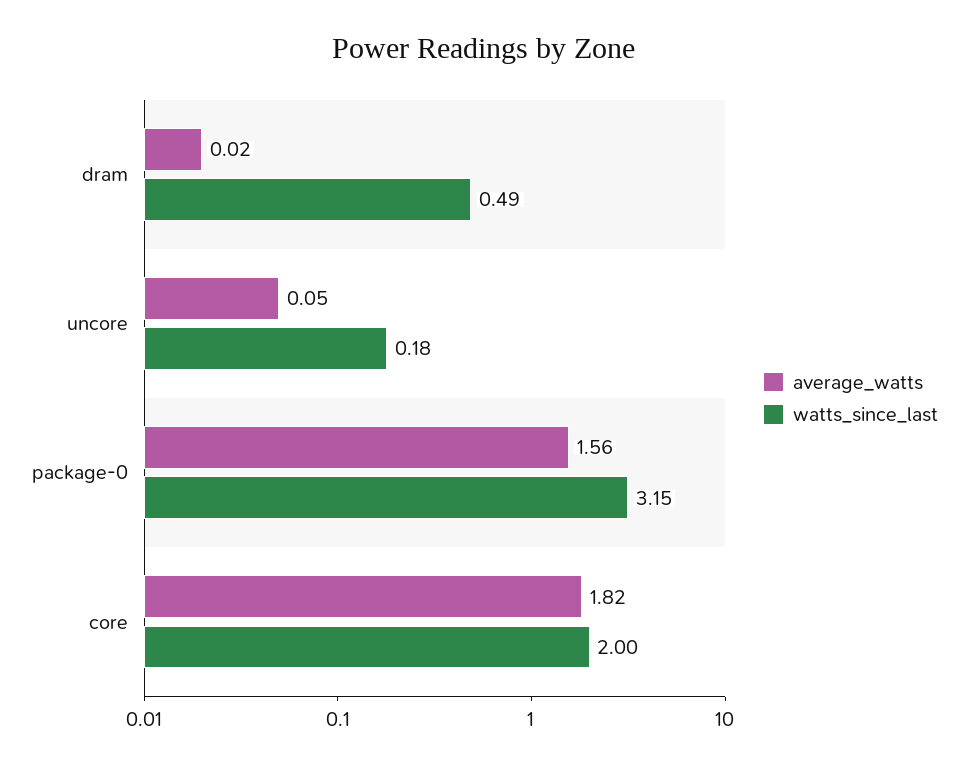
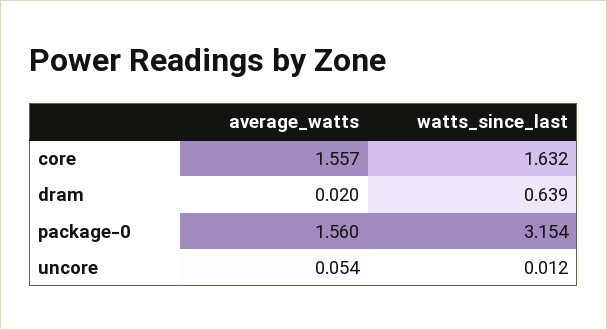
  {
    "average_watts": {
      "dram": 0.02,
      "uncore": 0.054,
      "package-0": 1.56,
-     "core": 1.82
+     "core": 1.557
    },
    "watts_since_last": {
-     "dram": 0.49,
+     "dram": 0.639,
-     "uncore": 0.18,
+     "uncore": 0.012,
      "package-0": 3.154,
-     "core": 2
+     "core": 1.632
    }
  }

